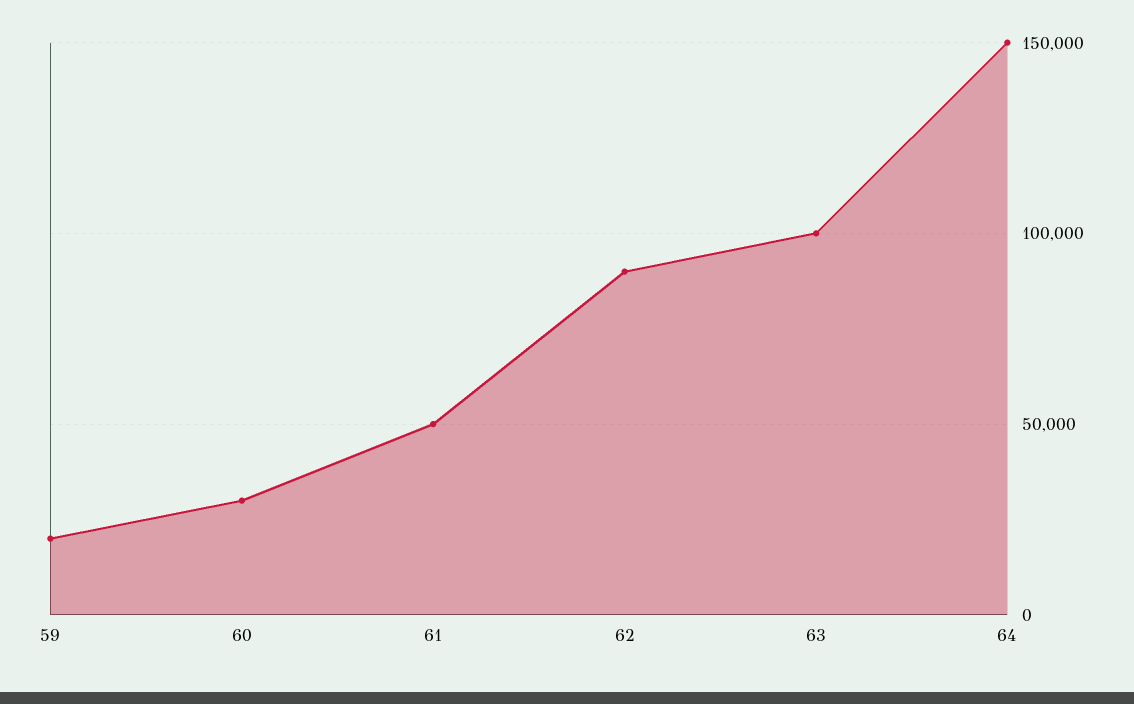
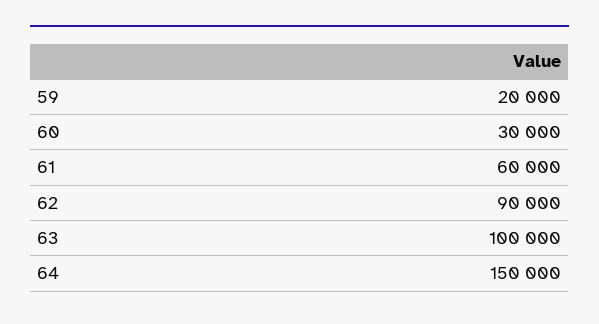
  {
    "59": 20000,
    "60": 30000,
-   "61": 50000,
+   "61": 60000,
    "62": 90000,
    "63": 100000,
    "64": 150000
  }

